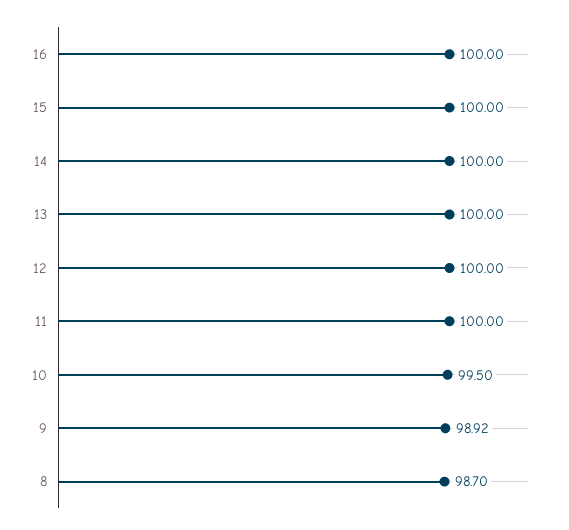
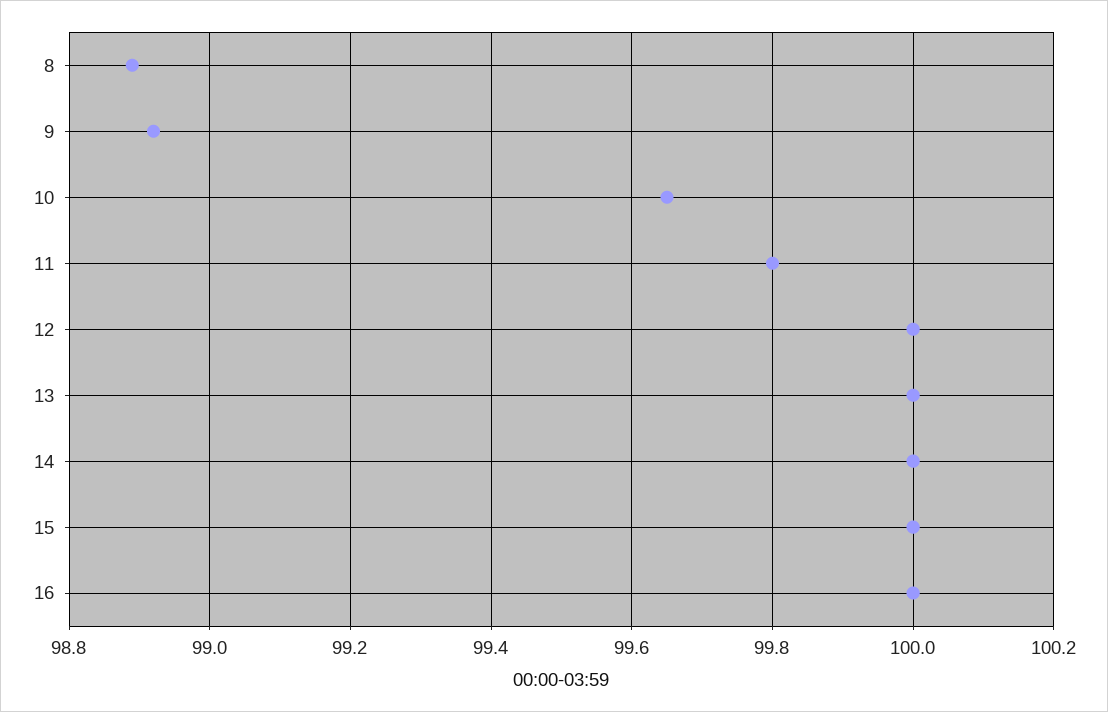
  {
    "16": 100,
    "15": 100,
    "14": 100,
    "13": 100,
    "12": 100,
-   "11": 100,
+   "11": 99.8,
-   "10": 99.5,
+   "10": 99.65,
    "9": 98.92,
-   "8": 98.7
+   "8": 98.9
  }

